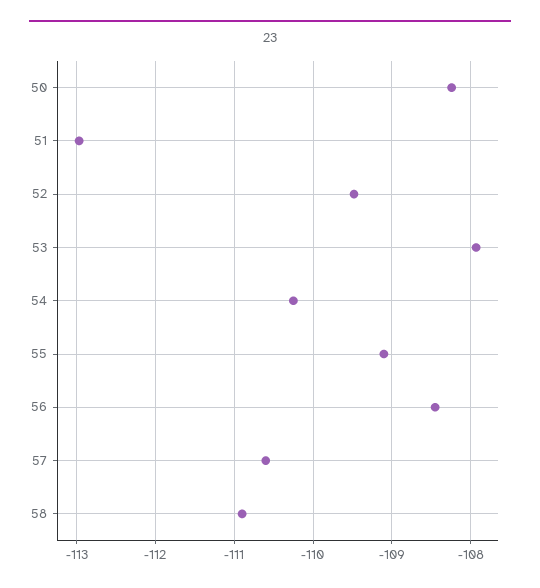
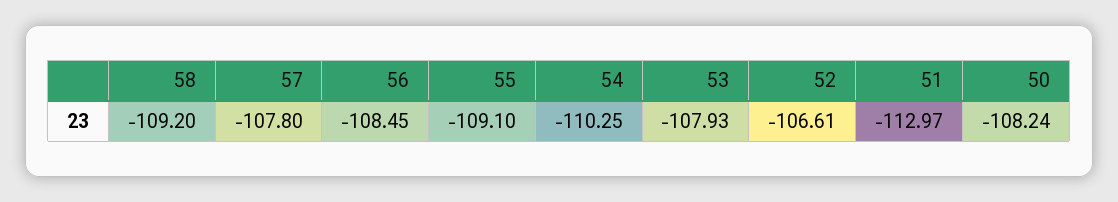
  {
    "50": -108.24,
    "51": -112.97,
-   "52": -109.5,
+   "52": -106.61,
    "53": -107.93,
    "54": -110.25,
    "55": -109.1,
    "56": -108.45,
-   "57": -110.6,
+   "57": -107.8,
-   "58": -110.9
+   "58": -109.2
  }

